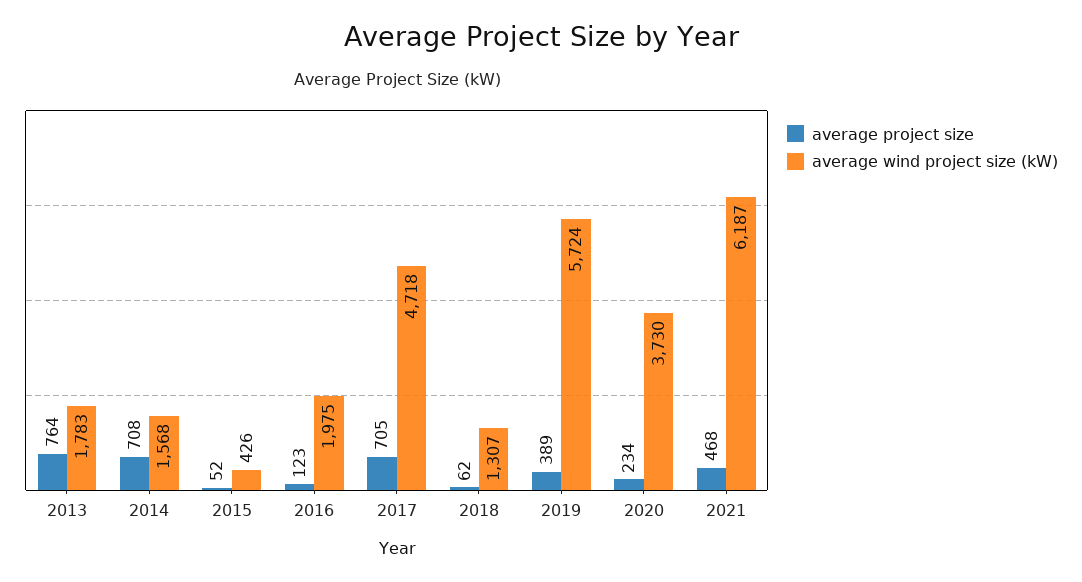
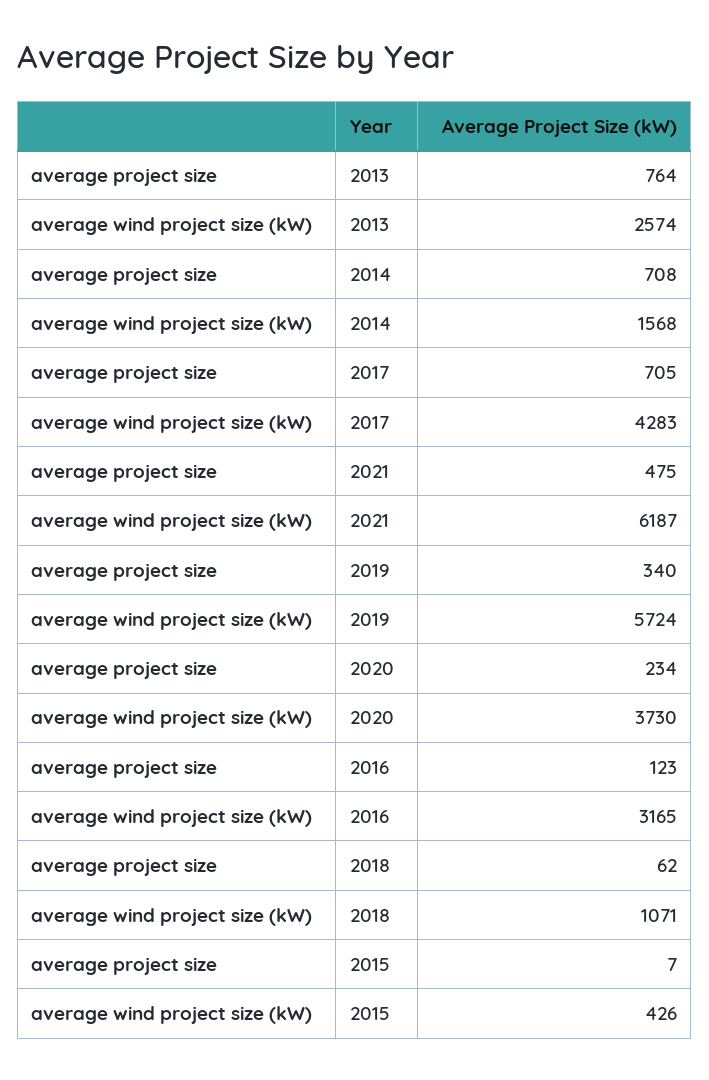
  {
    "average project size": {
      "2013": 764,
      "2014": 708,
-     "2015": 52,
+     "2015": 7,
      "2016": 123,
      "2017": 705,
      "2018": 62,
-     "2019": 389,
+     "2019": 340,
      "2020": 234,
-     "2021": 468
+     "2021": 475
    },
    "average wind project size (kW)": {
-     "2013": 1783,
+     "2013": 2574,
      "2014": 1568,
      "2015": 426,
-     "2016": 1975,
+     "2016": 3165,
-     "2017": 4718,
+     "2017": 4283,
-     "2018": 1307,
+     "2018": 1071,
      "2019": 5724,
      "2020": 3730,
      "2021": 6187
    }
  }

